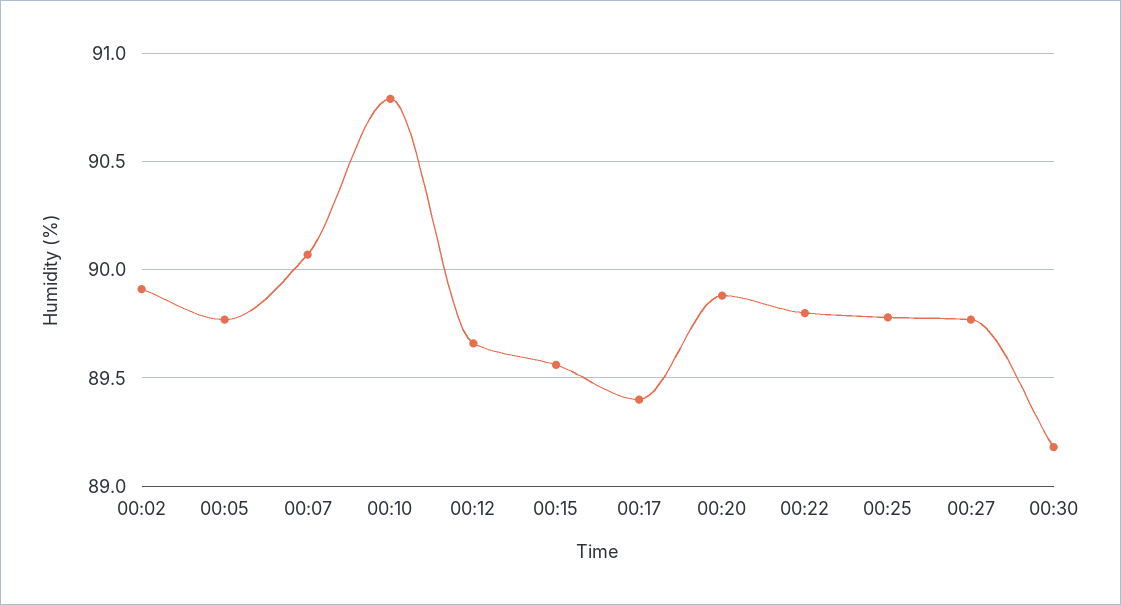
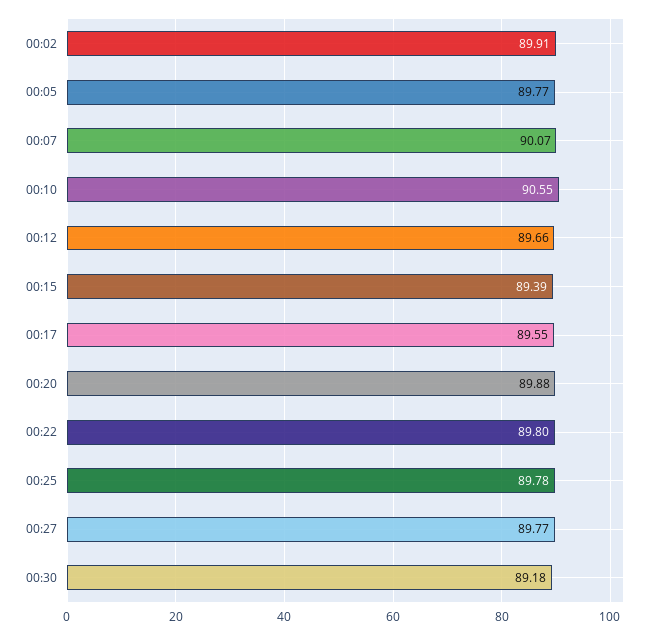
  {
    "00:02": 89.91,
    "00:05": 89.77,
    "00:07": 90.07,
-   "00:10": 90.8,
+   "00:10": 90.55,
    "00:12": 89.66,
-   "00:15": 89.55,
+   "00:15": 89.39,
-   "00:17": 89.4,
+   "00:17": 89.55,
    "00:20": 89.88,
    "00:22": 89.8,
    "00:25": 89.78,
    "00:27": 89.77,
    "00:30": 89.18
  }

